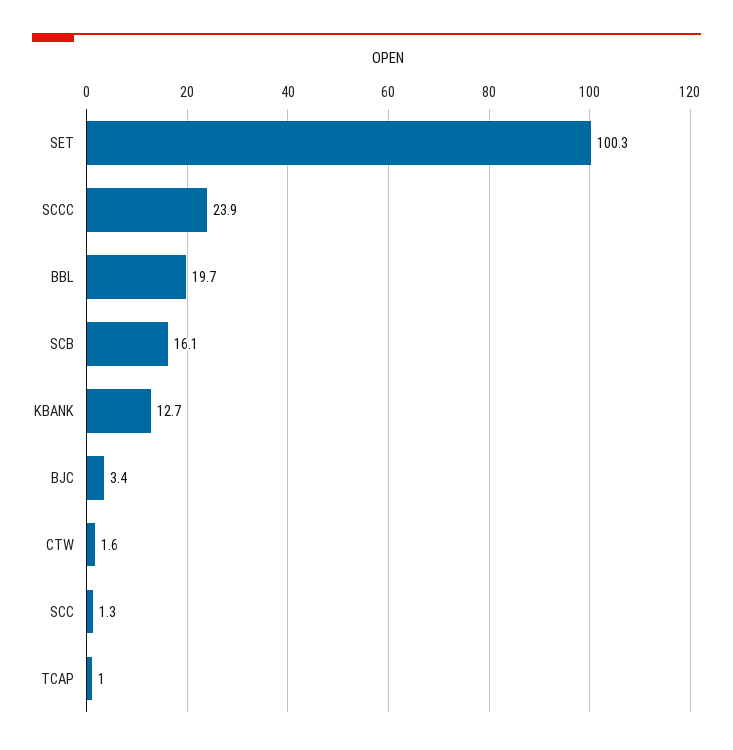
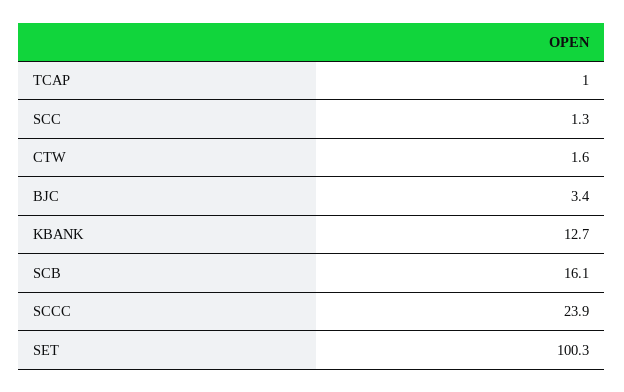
  {
    "SET": 100.3,
    "SCCC": 23.9,
-   "BBL": 19.7,
    "SCB": 16.1,
    "KBANK": 12.7,
    "BJC": 3.4,
    "CTW": 1.6,
    "SCC": 1.3,
    "TCAP": 1
  }

